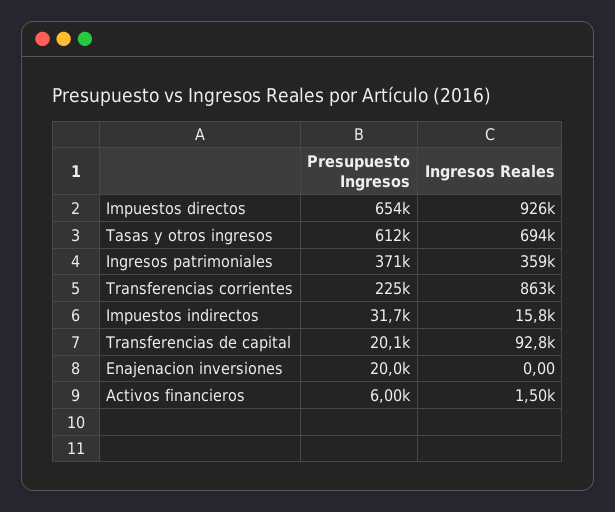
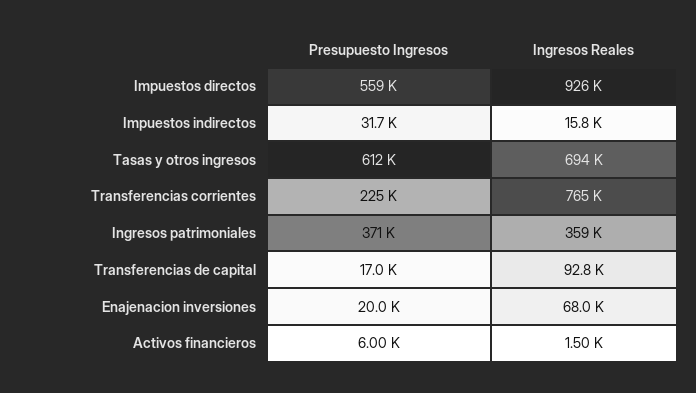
  {
    "Presupuesto Ingresos": {
-     "Impuestos directos": 654000,
+     "Impuestos directos": 559000,
      "Tasas y otros ingresos": 612000,
      "Ingresos patrimoniales": 371000,
      "Transferencias corrientes": 225000,
      "Impuestos indirectos": 31700,
-     "Transferencias de capital": 20100,
+     "Transferencias de capital": 17000,
      "Enajenacion inversiones": 20000,
      "Activos financieros": 6000
    },
    "Ingresos Reales": {
      "Impuestos directos": 926000,
      "Tasas y otros ingresos": 694000,
      "Ingresos patrimoniales": 359000,
-     "Transferencias corrientes": 863000,
+     "Transferencias corrientes": 765000,
      "Impuestos indirectos": 15800,
      "Transferencias de capital": 92800,
-     "Enajenacion inversiones": 0,
+     "Enajenacion inversiones": 68000,
      "Activos financieros": 1500
    }
  }

